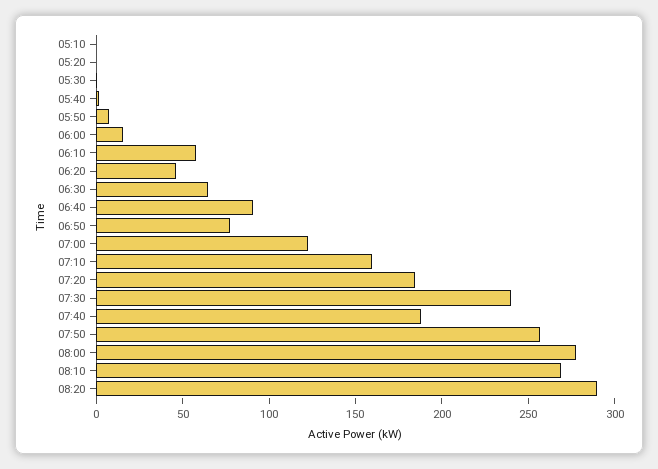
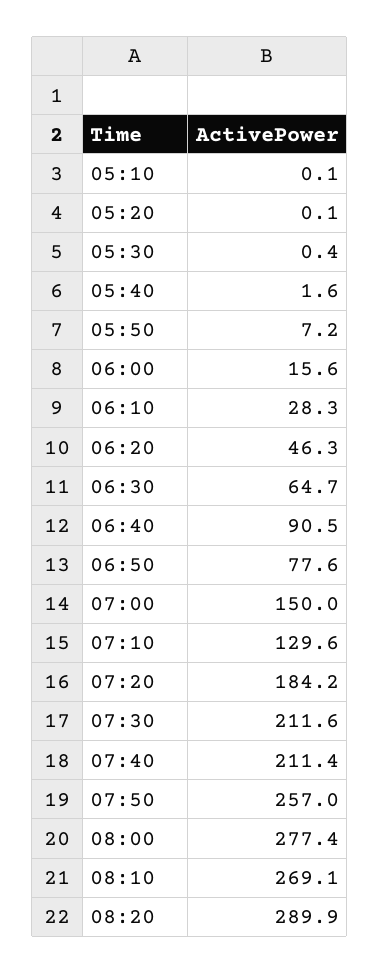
  {
    "05:10": 0.1,
    "05:20": 0.1,
    "05:30": 0.4,
    "05:40": 1.6,
    "05:50": 7.2,
    "06:00": 15.6,
-   "06:10": 60,
+   "06:10": 28.3,
    "06:20": 46.3,
    "06:30": 64.7,
    "06:40": 90.5,
    "06:50": 77.6,
-   "07:00": 120,
+   "07:00": 150,
-   "07:10": 160,
+   "07:10": 129.6,
    "07:20": 184.2,
-   "07:30": 240,
+   "07:30": 211.6,
-   "07:40": 190,
+   "07:40": 211.4,
    "07:50": 257,
    "08:00": 277.4,
    "08:10": 269.1,
    "08:20": 289.9
  }

